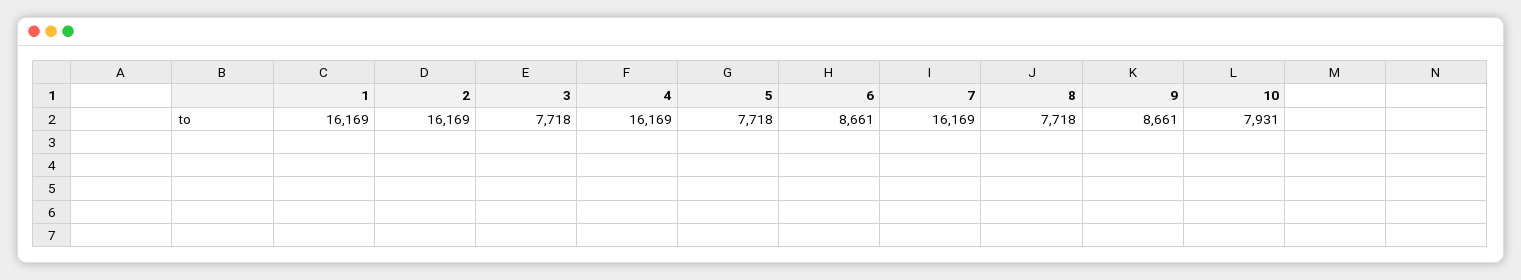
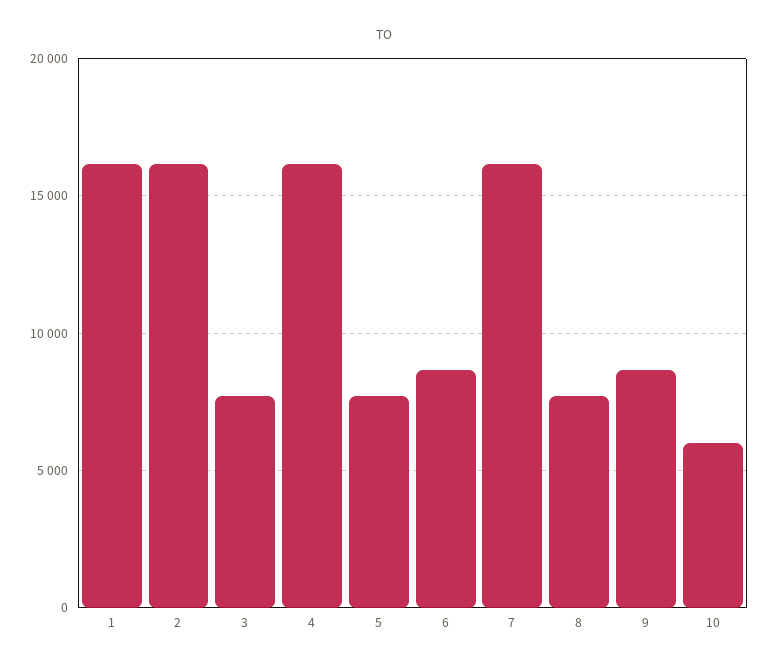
  {
    "1": 16169,
    "2": 16169,
    "3": 7718,
    "4": 16169,
    "5": 7718,
    "6": 8661,
    "7": 16169,
    "8": 7718,
    "9": 8661,
-   "10": 7931
+   "10": 6000
  }

